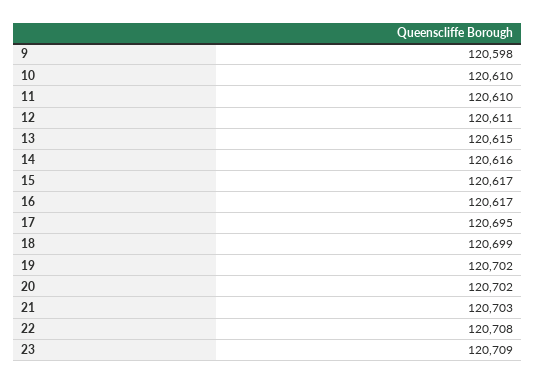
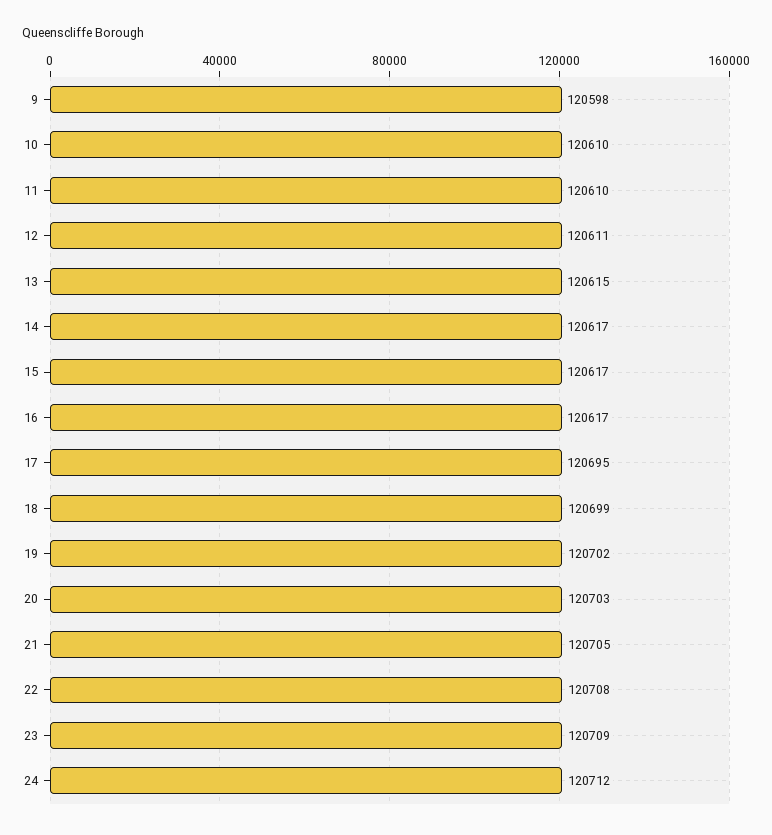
  {
    "9": 120598,
    "10": 120610,
    "11": 120610,
    "12": 120611,
    "13": 120615,
-   "14": 120616,
+   "14": 120617,
    "15": 120617,
    "16": 120617,
    "17": 120695,
    "18": 120699,
    "19": 120702,
-   "20": 120702,
+   "20": 120703,
-   "21": 120703,
+   "21": 120705,
    "22": 120708,
-   "23": 120709
+   "23": 120709,
+   "24": 120712
  }

